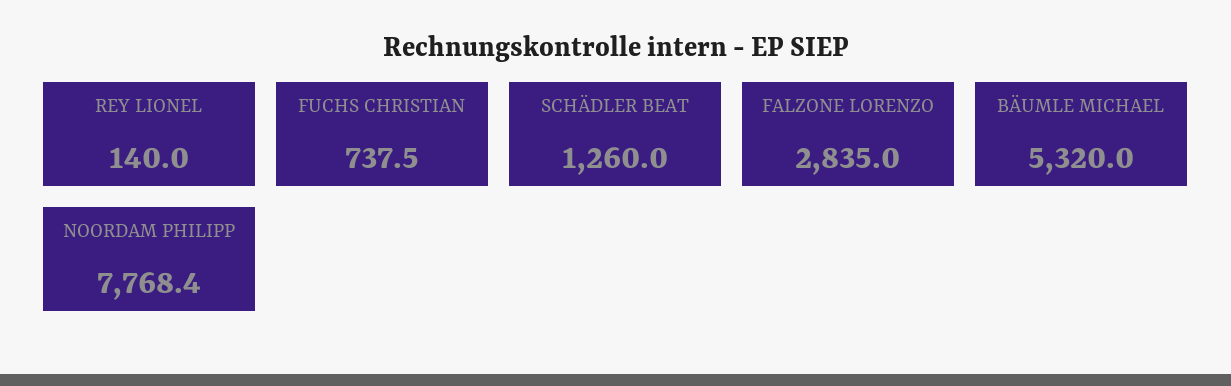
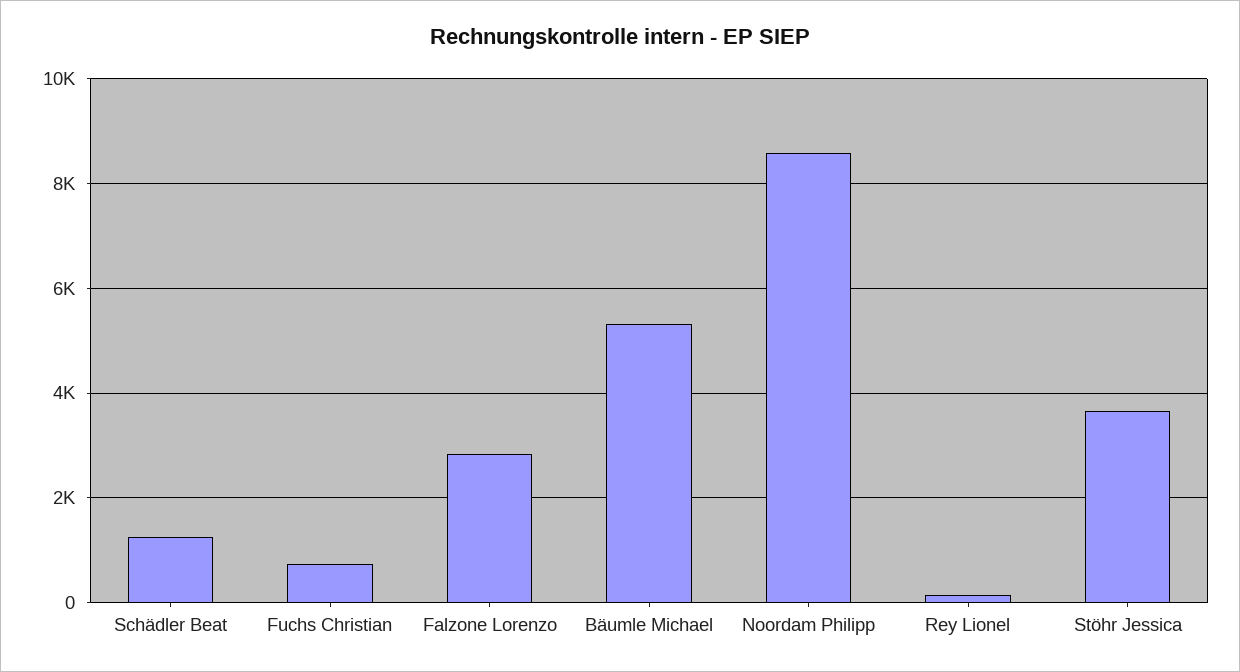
  {
    "REY LIONEL": 140,
    "FUCHS CHRISTIAN": 737.5,
    "SCHÄDLER BEAT": 1260,
    "FALZONE LORENZO": 2835,
    "BÄUMLE MICHAEL": 5320,
-   "NOORDAM PHILIPP": 7768.4
+   "NOORDAM PHILIPP": 8600,
+   "Stöhr Jessica": 3600
  }

